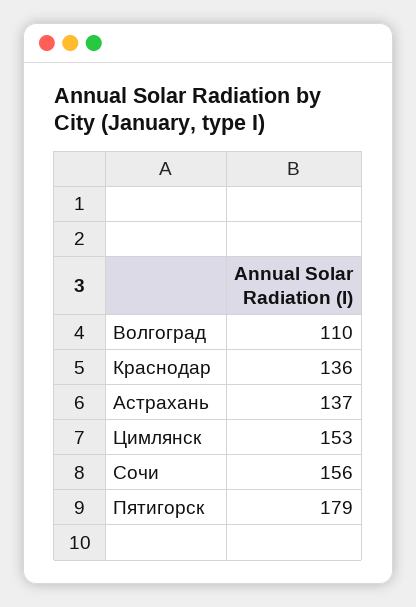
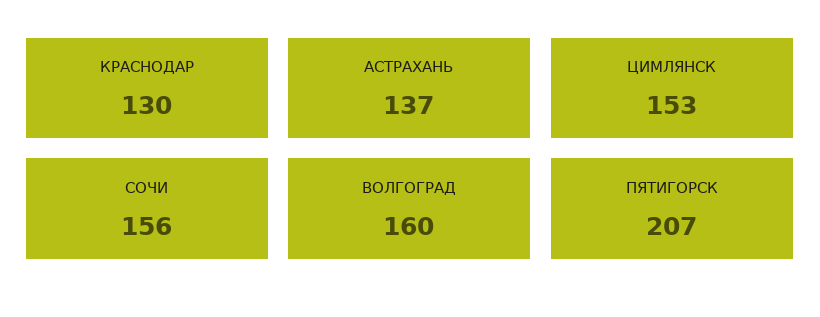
  {
-   "Волгоград": 110,
+   "Волгоград": 160,
-   "Краснодар": 136,
+   "Краснодар": 130,
    "Астрахань": 137,
    "Цимлянск": 153,
    "Сочи": 156,
-   "Пятигорск": 179
+   "Пятигорск": 207
  }

